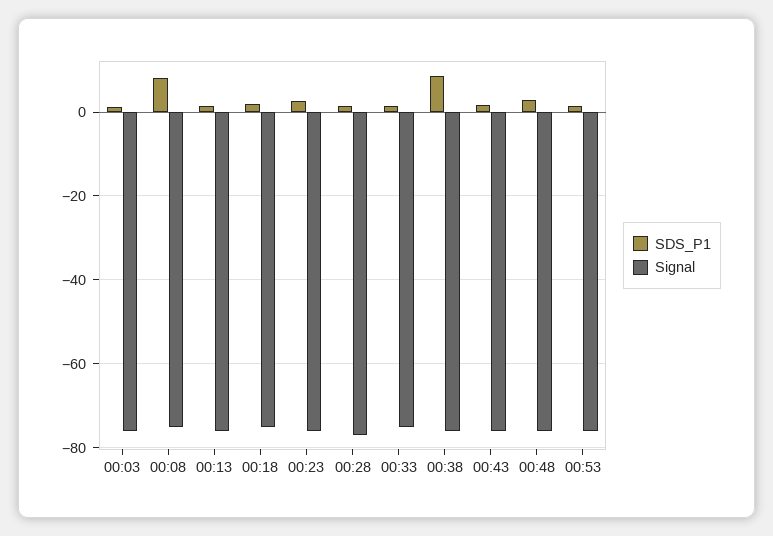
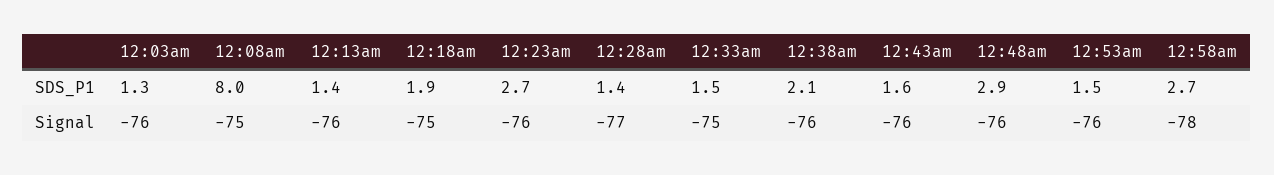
  {
    "SDS_P1": {
      "00:03": 1.3,
      "00:08": 8,
      "00:13": 1.4,
      "00:18": 1.9,
      "00:23": 2.7,
      "00:28": 1.4,
      "00:33": 1.5,
-     "00:38": 8,
+     "00:38": 2.1,
      "00:43": 1.6,
      "00:48": 2.9,
-     "00:53": 1.5
+     "00:53": 1.5,
+     "12:58am": 2.7
    },
    "Signal": {
      "00:03": -76,
      "00:08": -75,
      "00:13": -76,
      "00:18": -75,
      "00:23": -76,
      "00:28": -77,
      "00:33": -75,
      "00:38": -76,
      "00:43": -76,
      "00:48": -76,
-     "00:53": -76
+     "00:53": -76,
+     "12:58am": -78
    }
  }

